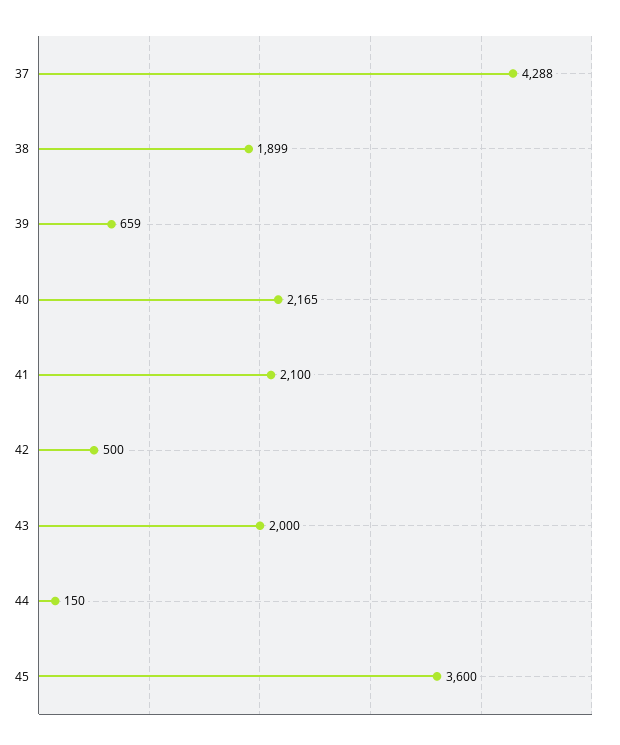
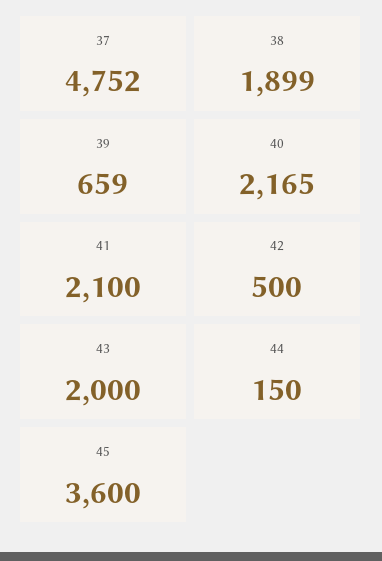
  {
-   "37": 4288,
+   "37": 4752,
    "38": 1899,
    "39": 659,
    "40": 2165,
    "41": 2100,
    "42": 500,
    "43": 2000,
    "44": 150,
    "45": 3600
  }

